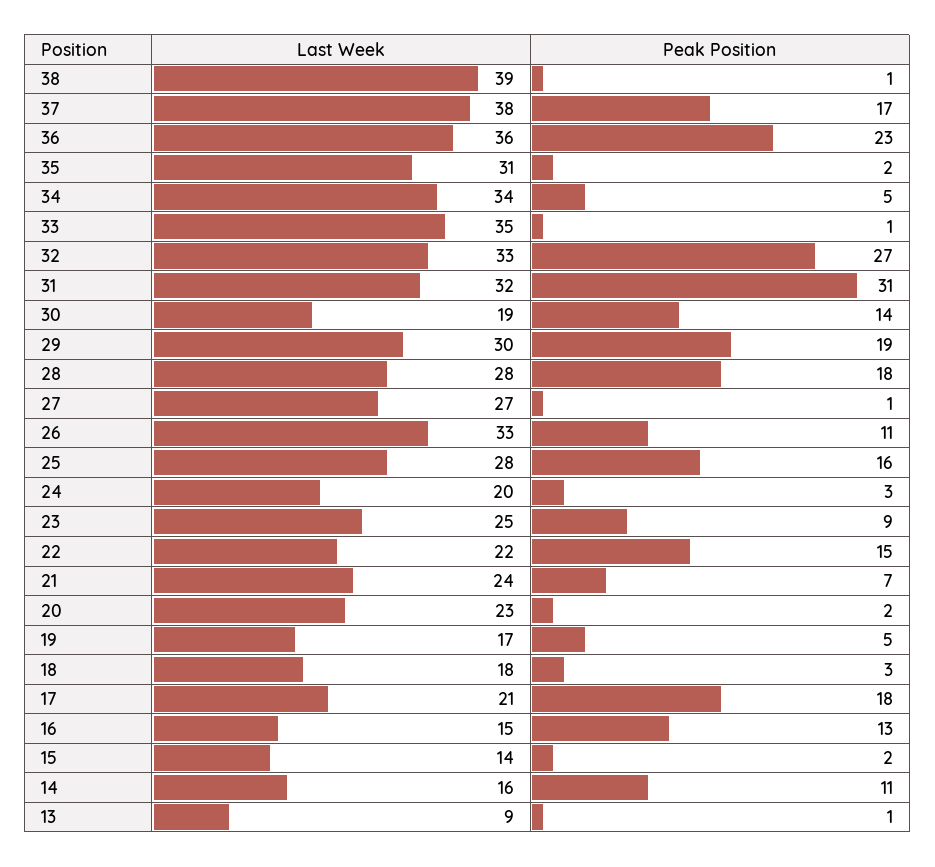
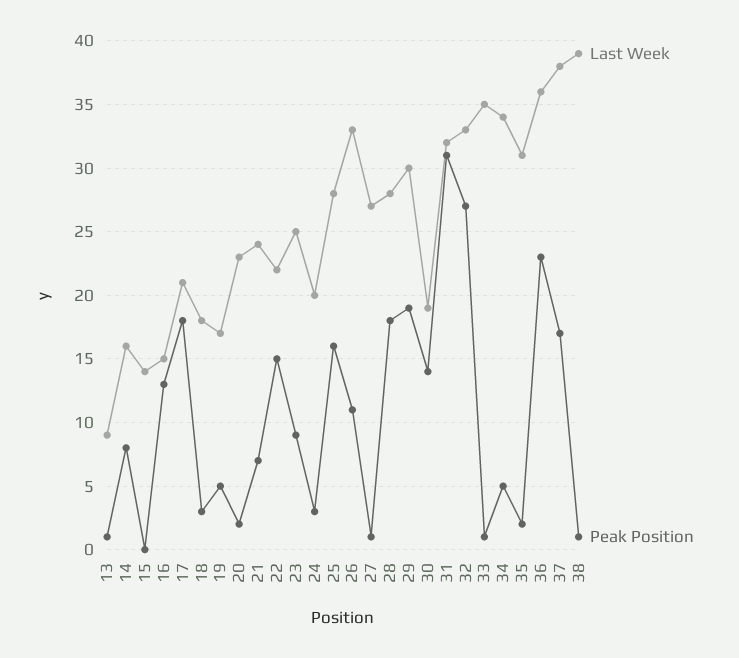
  {
    "Last Week": {
      "38": 39,
      "37": 38,
      "36": 36,
      "35": 31,
      "34": 34,
      "33": 35,
      "32": 33,
      "31": 32,
      "30": 19,
      "29": 30,
      "28": 28,
      "27": 27,
      "26": 33,
      "25": 28,
      "24": 20,
      "23": 25,
      "22": 22,
      "21": 24,
      "20": 23,
      "19": 17,
      "18": 18,
      "17": 21,
      "16": 15,
      "15": 14,
      "14": 16,
      "13": 9
    },
    "Peak Position": {
      "38": 1,
      "37": 17,
      "36": 23,
      "35": 2,
      "34": 5,
      "33": 1,
      "32": 27,
      "31": 31,
      "30": 14,
      "29": 19,
      "28": 18,
      "27": 1,
      "26": 11,
      "25": 16,
      "24": 3,
      "23": 9,
      "22": 15,
      "21": 7,
      "20": 2,
      "19": 5,
      "18": 3,
      "17": 18,
      "16": 13,
-     "15": 2,
+     "15": 0,
-     "14": 11,
+     "14": 8,
      "13": 1
    }
  }

